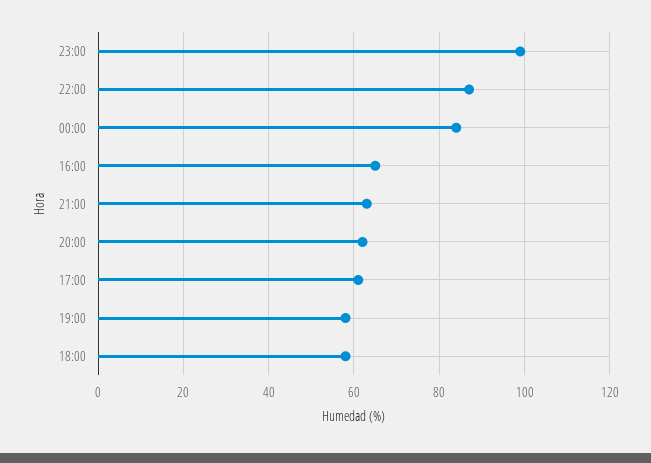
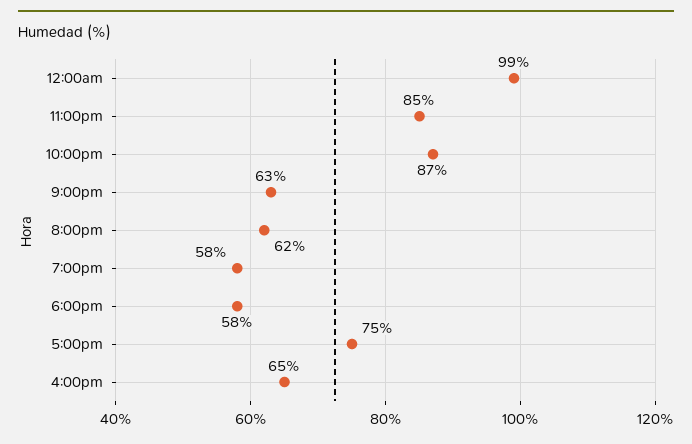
  {
-   "23:00": 100,
+   "23:00": 85,
    "22:00": 87,
-   "00:00": 85,
+   "00:00": 99,
    "16:00": 65,
    "21:00": 63,
    "20:00": 62,
-   "17:00": 60,
+   "17:00": 75,
    "19:00": 58,
    "18:00": 58
  }

